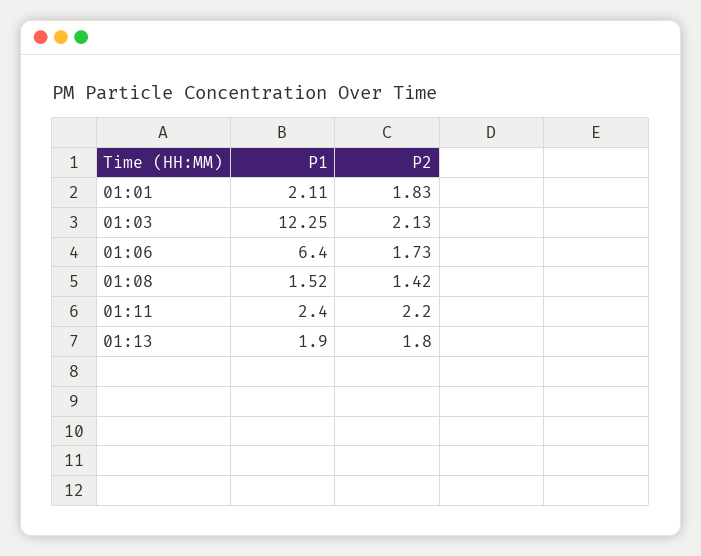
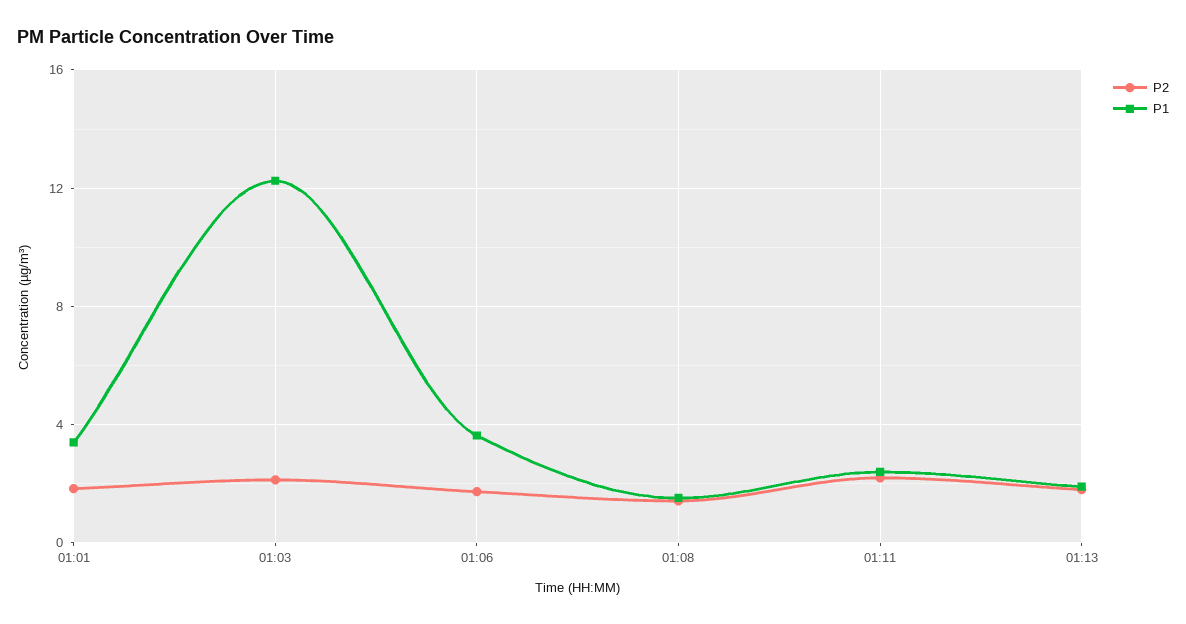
  {
    "P1": {
-     "01:01": 2.11,
+     "01:01": 3.5,
      "01:03": 12.25,
-     "01:06": 6.4,
+     "01:06": 3.5,
      "01:08": 1.52,
      "01:11": 2.4,
      "01:13": 1.9
    },
    "P2": {
      "01:01": 1.83,
      "01:03": 2.13,
      "01:06": 1.73,
      "01:08": 1.42,
      "01:11": 2.2,
      "01:13": 1.8
    }
  }

